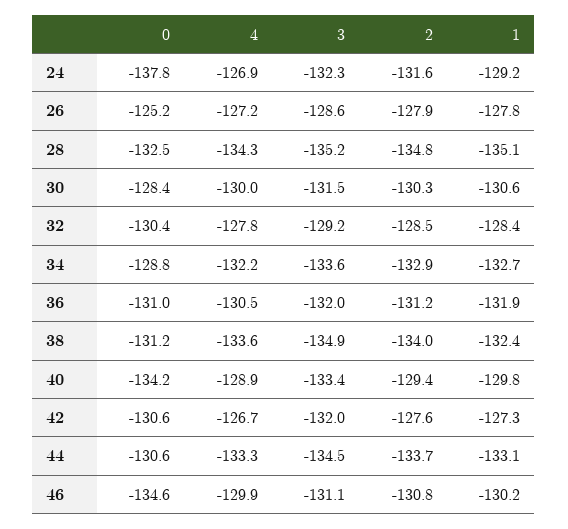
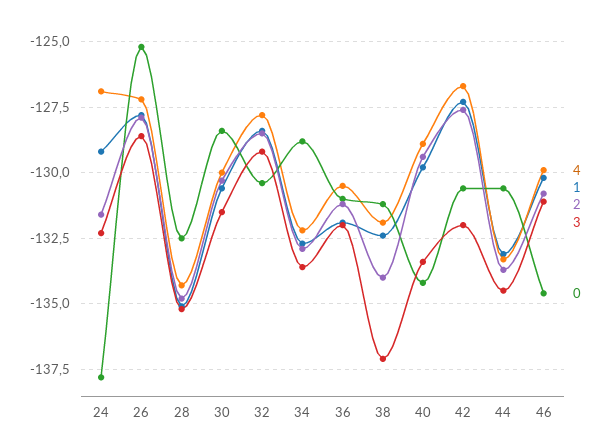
  {
    "0": {
      "24": -137.8,
      "26": -125.2,
      "28": -132.5,
      "30": -128.4,
      "32": -130.4,
      "34": -128.8,
      "36": -131,
      "38": -131.2,
      "40": -134.2,
      "42": -130.6,
      "44": -130.6,
      "46": -134.6
    },
    "4": {
      "24": -126.9,
      "26": -127.2,
      "28": -134.3,
      "30": -130,
      "32": -127.8,
      "34": -132.2,
      "36": -130.5,
-     "38": -133.6,
+     "38": -132,
      "40": -128.9,
      "42": -126.7,
      "44": -133.3,
      "46": -129.9
    },
    "3": {
      "24": -132.3,
      "26": -128.6,
      "28": -135.2,
      "30": -131.5,
      "32": -129.2,
      "34": -133.6,
      "36": -132,
-     "38": -134.9,
+     "38": -137,
      "40": -133.4,
      "42": -132,
      "44": -134.5,
      "46": -131.1
    },
    "2": {
      "24": -131.6,
      "26": -127.9,
      "28": -134.8,
      "30": -130.3,
      "32": -128.5,
      "34": -132.9,
      "36": -131.2,
      "38": -134,
      "40": -129.4,
      "42": -127.6,
      "44": -133.7,
      "46": -130.8
    },
    "1": {
      "24": -129.2,
      "26": -127.8,
      "28": -135.1,
      "30": -130.6,
      "32": -128.4,
      "34": -132.7,
      "36": -131.9,
      "38": -132.4,
      "40": -129.8,
      "42": -127.3,
      "44": -133.1,
      "46": -130.2
    }
  }

